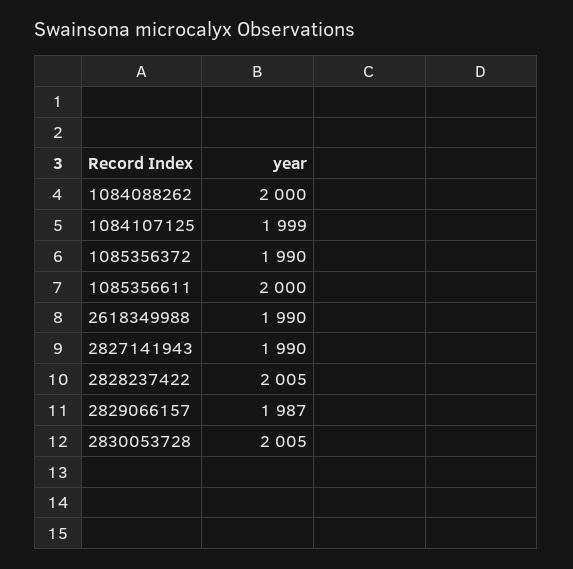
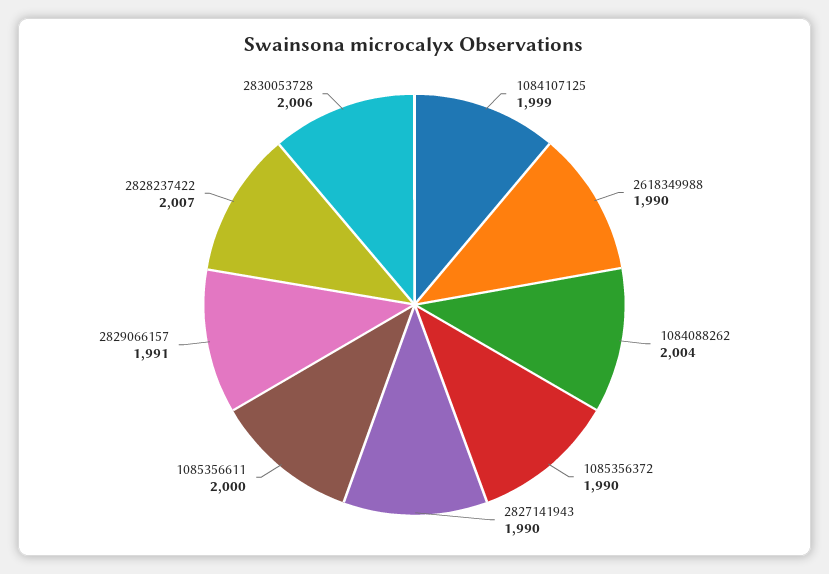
  {
-   "1084088262": 2000,
+   "1084088262": 2004,
    "1084107125": 1999,
    "1085356372": 1990,
    "1085356611": 2000,
    "2618349988": 1990,
    "2827141943": 1990,
-   "2828237422": 2005,
+   "2828237422": 2007,
-   "2829066157": 1987,
+   "2829066157": 1991,
-   "2830053728": 2005
+   "2830053728": 2006
  }

